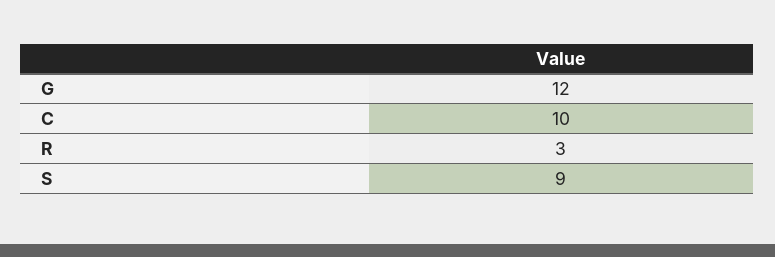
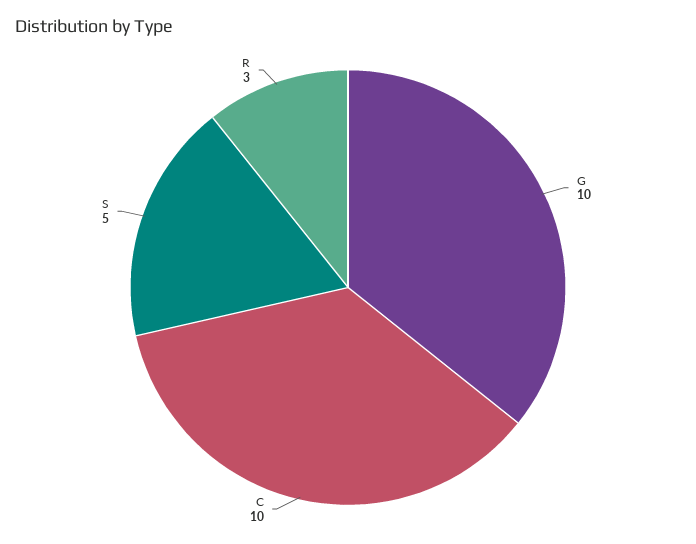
  {
-   "G": 12,
+   "G": 10,
    "C": 10,
    "R": 3,
-   "S": 9
+   "S": 5
  }

